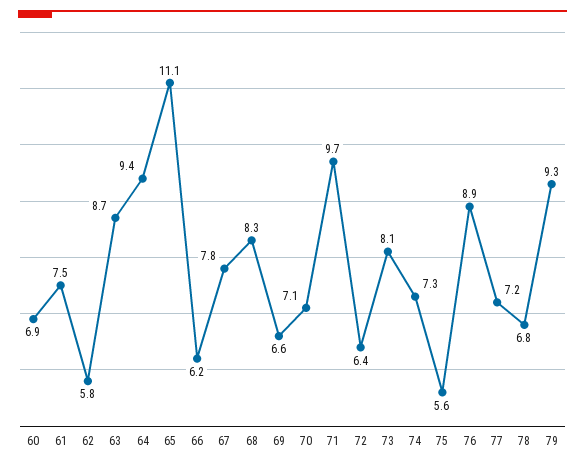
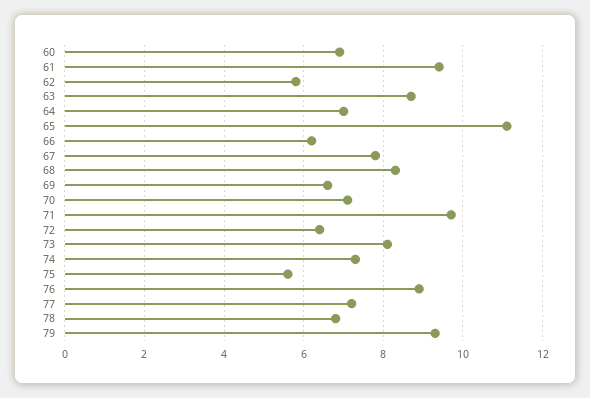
  {
    "60": 6.9,
-   "61": 7.5,
+   "61": 9.5,
    "62": 5.8,
    "63": 8.7,
-   "64": 9.4,
+   "64": 7,
    "65": 11.1,
    "66": 6.2,
    "67": 7.8,
    "68": 8.3,
    "69": 6.6,
    "70": 7.1,
    "71": 9.7,
    "72": 6.4,
    "73": 8.1,
    "74": 7.3,
    "75": 5.6,
    "76": 8.9,
    "77": 7.2,
    "78": 6.8,
    "79": 9.3
  }

